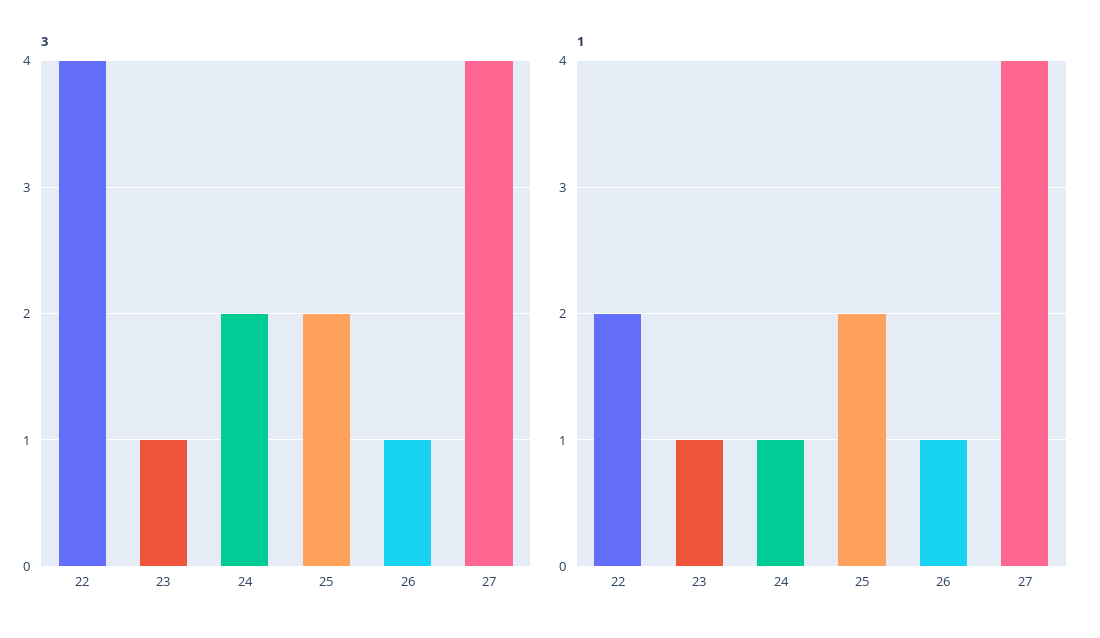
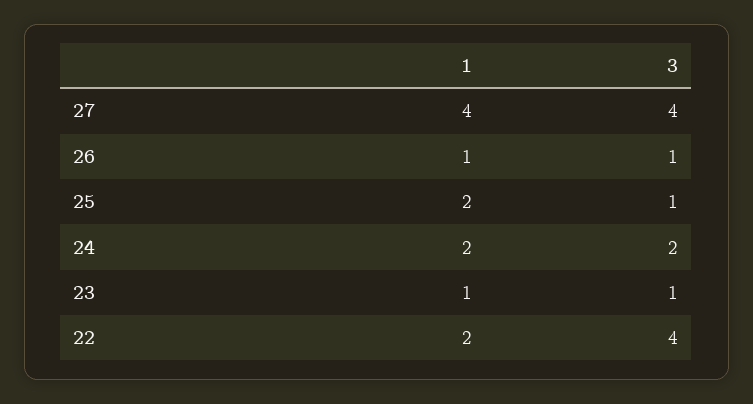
  {
    "3": {
      "22": 4,
      "23": 1,
      "24": 2,
-     "25": 2,
+     "25": 1,
      "26": 1,
      "27": 4
    },
    "1": {
      "22": 2,
      "23": 1,
-     "24": 1,
+     "24": 2,
      "25": 2,
      "26": 1,
      "27": 4
    }
  }

